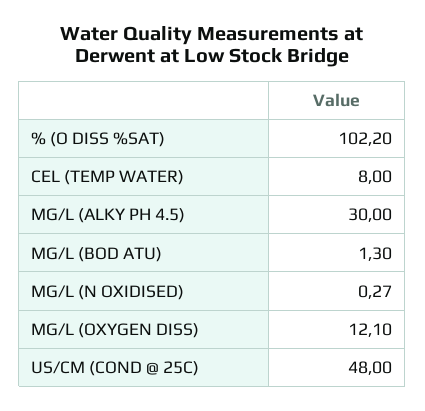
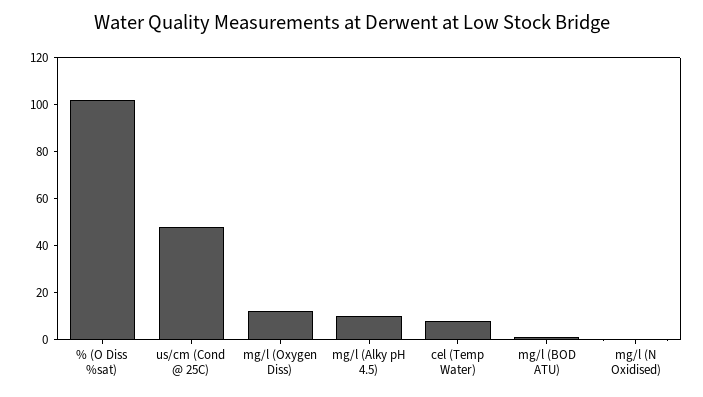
  {
    "% (O DISS %SAT)": 102.2,
    "CEL (TEMP WATER)": 8,
-   "MG/L (ALKY PH 4.5)": 30,
+   "MG/L (ALKY PH 4.5)": 10,
    "MG/L (BOD ATU)": 1.3,
    "MG/L (N OXIDISED)": 0.27,
    "MG/L (OXYGEN DISS)": 12.1,
    "US/CM (COND @ 25C)": 48
  }

